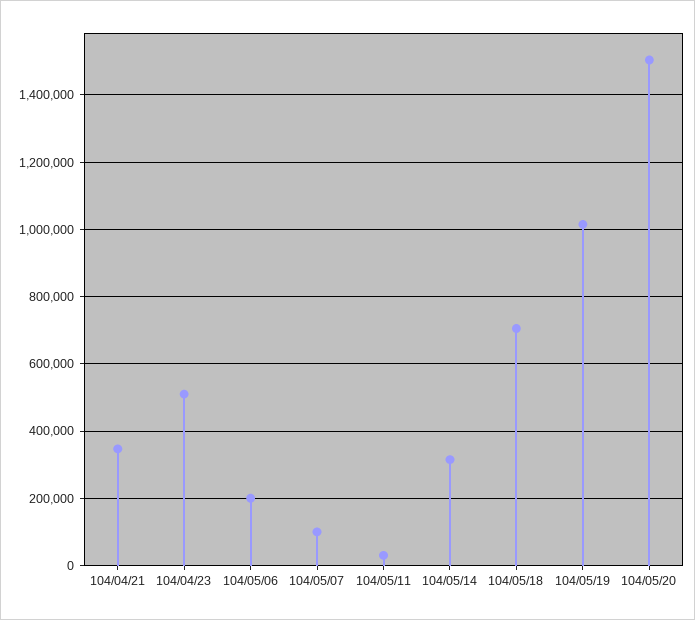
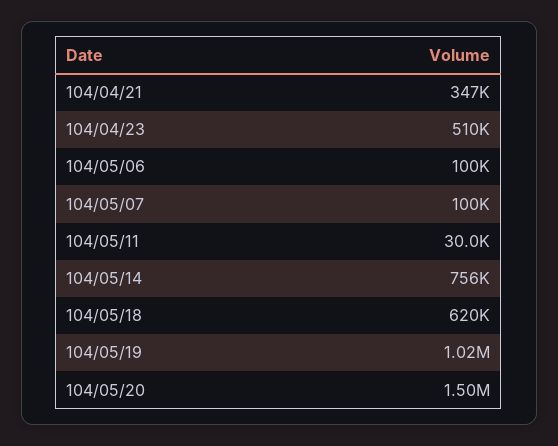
  {
    "104/04/21": 347000,
    "104/04/23": 510000,
-   "104/05/06": 200000,
+   "104/05/06": 100000,
    "104/05/07": 100000,
    "104/05/11": 30000,
-   "104/05/14": 320000,
+   "104/05/14": 756000,
-   "104/05/18": 700000,
+   "104/05/18": 620000,
    "104/05/19": 1020000,
    "104/05/20": 1500000
  }

